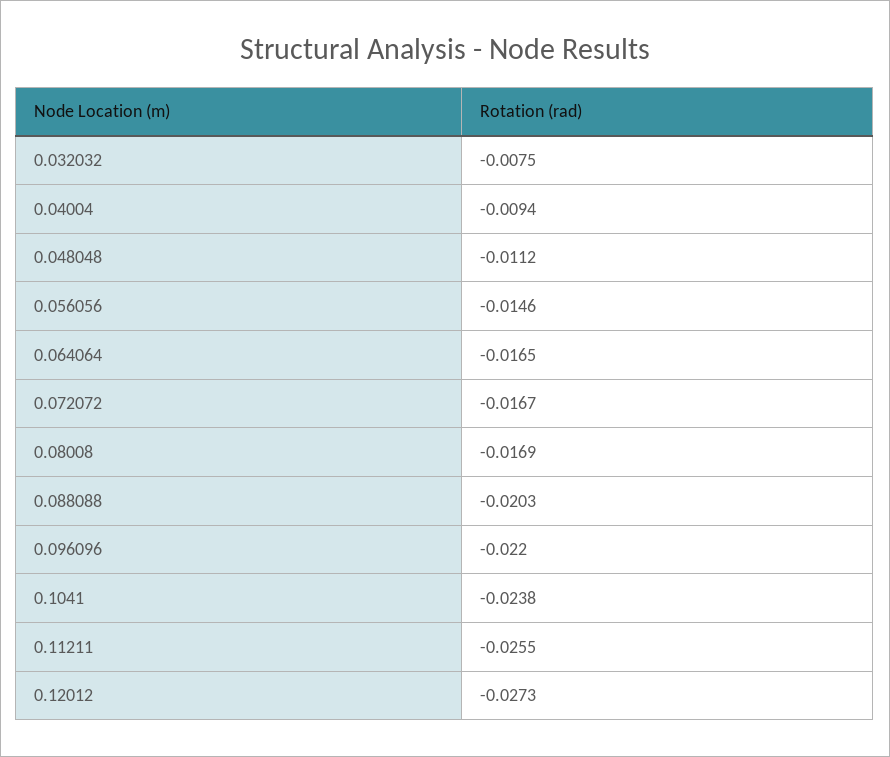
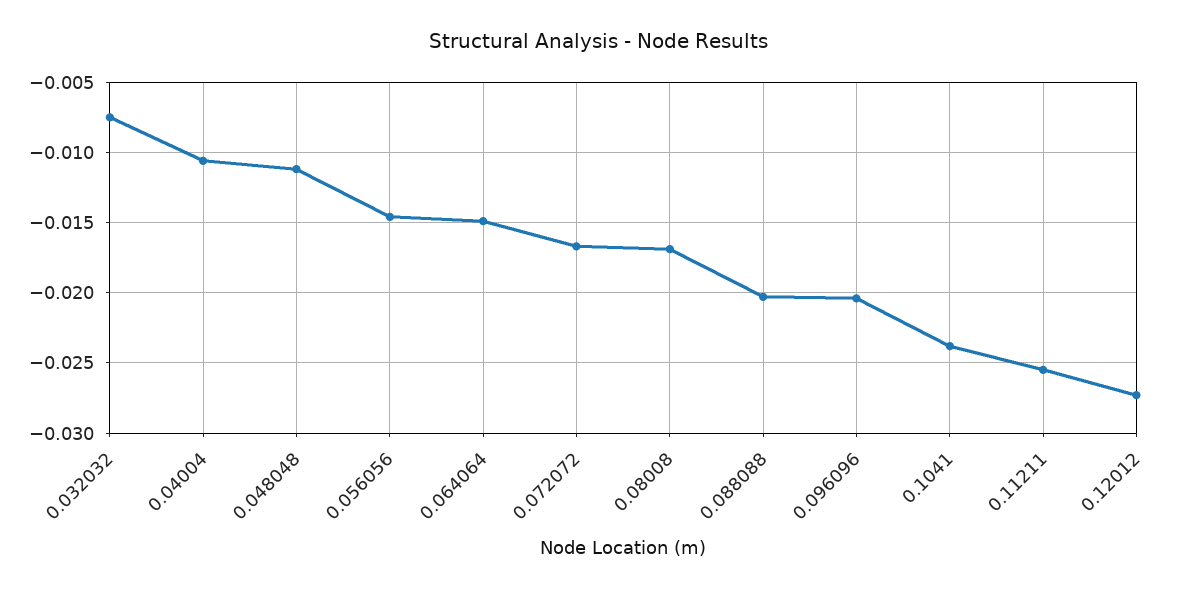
  {
    "0.032032": -0.0075,
-   "0.04004": -0.0094,
+   "0.04004": -0.0105,
    "0.048048": -0.0112,
    "0.056056": -0.0146,
-   "0.064064": -0.0165,
+   "0.064064": -0.015,
    "0.072072": -0.0167,
    "0.08008": -0.0169,
    "0.088088": -0.0203,
-   "0.096096": -0.022,
+   "0.096096": -0.0205,
    "0.1041": -0.0238,
    "0.11211": -0.0255,
    "0.12012": -0.0273
  }

